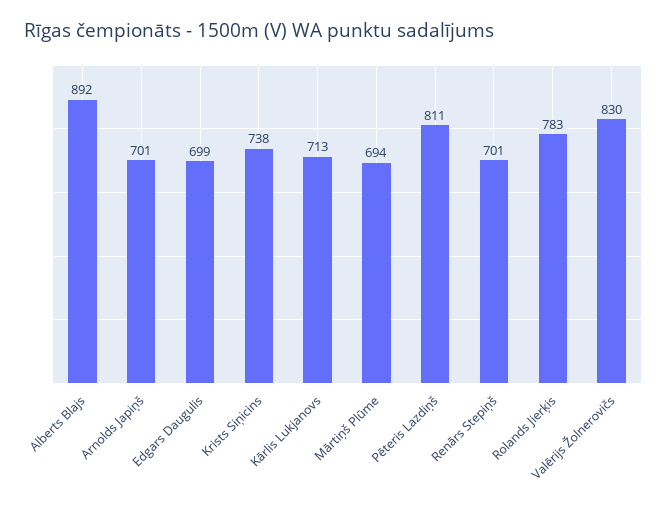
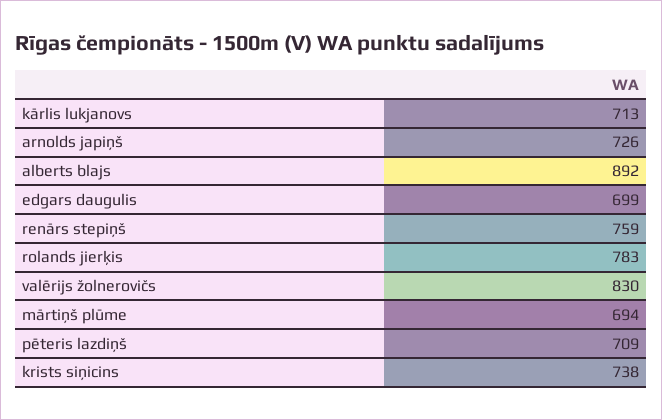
  {
    "Alberts Blajs": 892,
-   "Arnolds Japiņš": 701,
+   "Arnolds Japiņš": 726,
    "Edgars Daugulis": 699,
    "Krists Siņicins": 738,
    "Kārlis Lukjanovs": 713,
    "Mārtiņš Plūme": 694,
-   "Pēteris Lazdiņš": 811,
+   "Pēteris Lazdiņš": 709,
-   "Renārs Stepiņš": 701,
+   "Renārs Stepiņš": 759,
    "Rolands Jierķis": 783,
    "Valērijs Žolnerovičs": 830
  }

